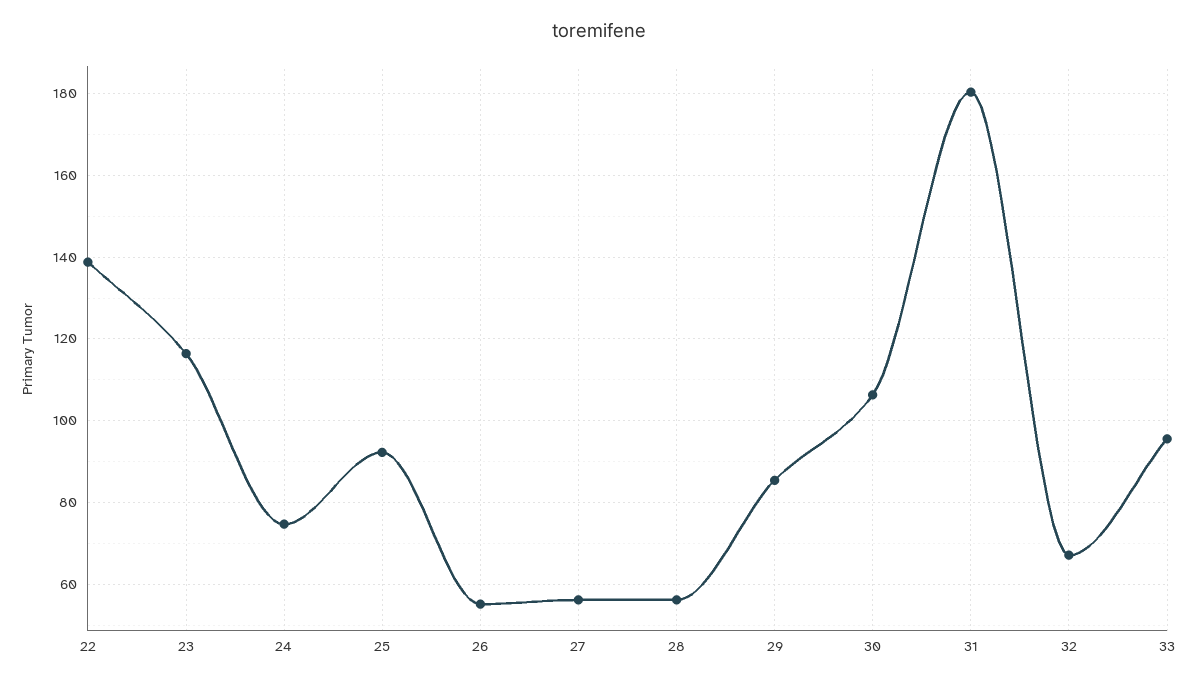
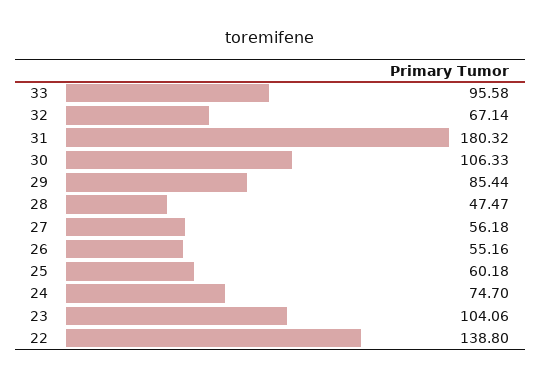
  {
    "22": 138.8,
-   "23": 116,
+   "23": 104.06,
    "24": 74.7,
-   "25": 92,
+   "25": 60.18,
    "26": 55.16,
    "27": 56.18,
-   "28": 56,
+   "28": 47.47,
    "29": 85.44,
    "30": 106.33,
    "31": 180.32,
    "32": 67.14,
    "33": 95.58
  }

